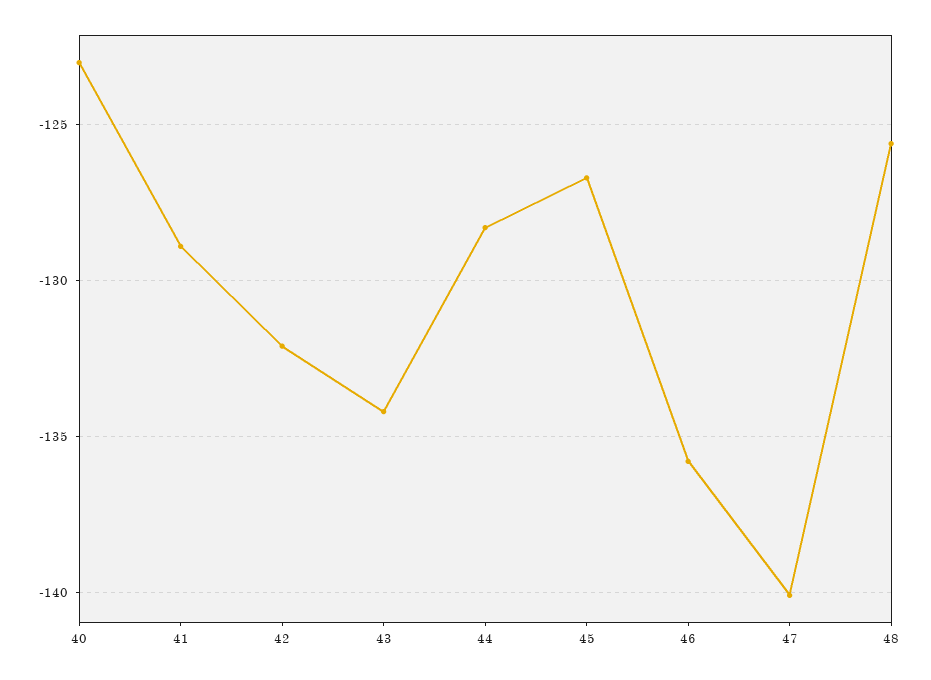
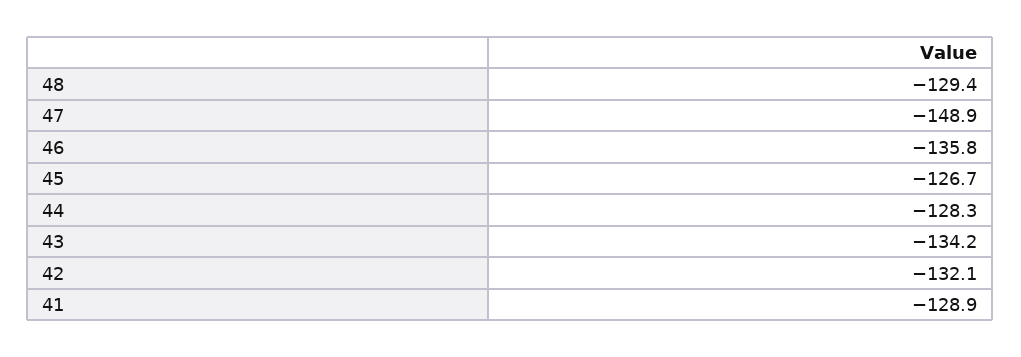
  {
-   "40": -123,
    "41": -128.9,
    "42": -132.1,
    "43": -134.2,
    "44": -128.3,
    "45": -126.7,
    "46": -135.8,
-   "47": -140,
+   "47": -148.9,
-   "48": -125.5
+   "48": -129.4
  }

